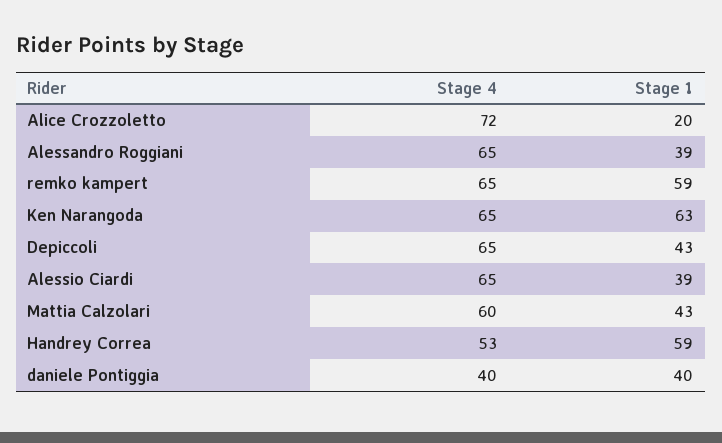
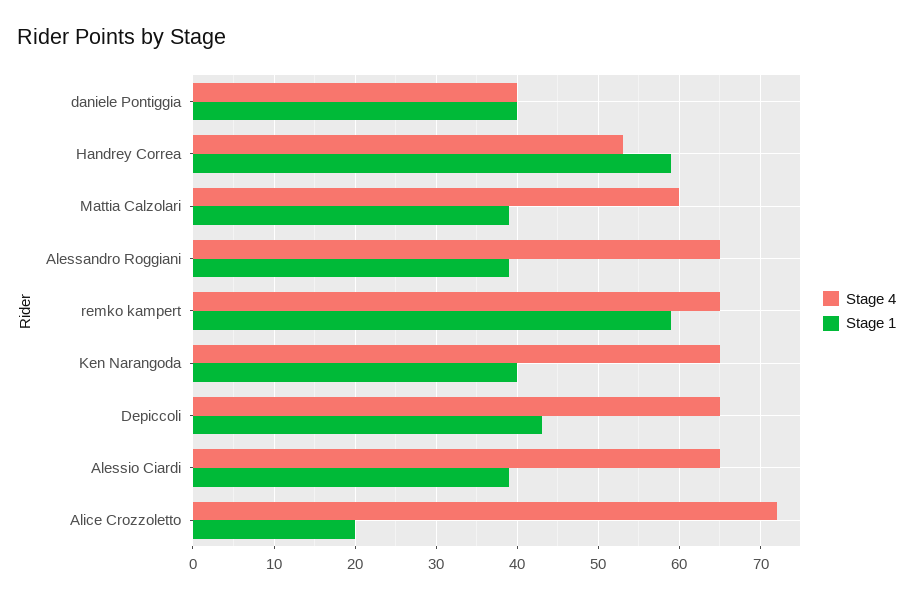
  {
    "Stage 4": {
      "Alice Crozzoletto": 72,
      "Alessandro Roggiani": 65,
      "remko kampert": 65,
      "Ken Narangoda": 65,
      "Depiccoli": 65,
      "Alessio Ciardi": 65,
      "Mattia Calzolari": 60,
      "Handrey Correa": 53,
      "daniele Pontiggia": 40
    },
    "Stage 1": {
      "Alice Crozzoletto": 20,
      "Alessandro Roggiani": 39,
      "remko kampert": 59,
-     "Ken Narangoda": 63,
+     "Ken Narangoda": 40,
      "Depiccoli": 43,
      "Alessio Ciardi": 39,
-     "Mattia Calzolari": 43,
+     "Mattia Calzolari": 39,
      "Handrey Correa": 59,
      "daniele Pontiggia": 40
    }
  }

